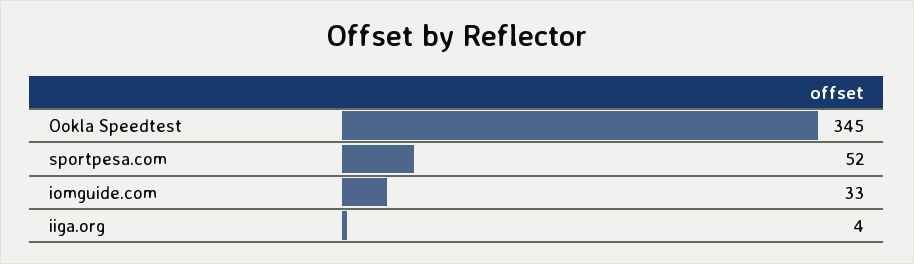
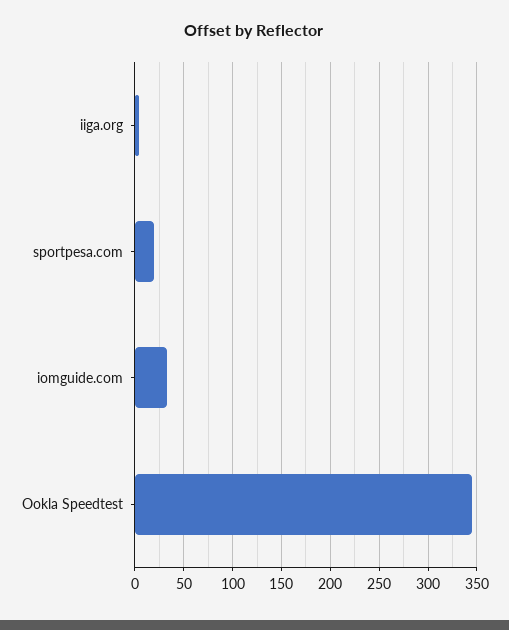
  {
    "Ookla Speedtest": 345,
-   "sportpesa.com": 52,
+   "sportpesa.com": 20,
    "iomguide.com": 33,
    "iiga.org": 4
  }

